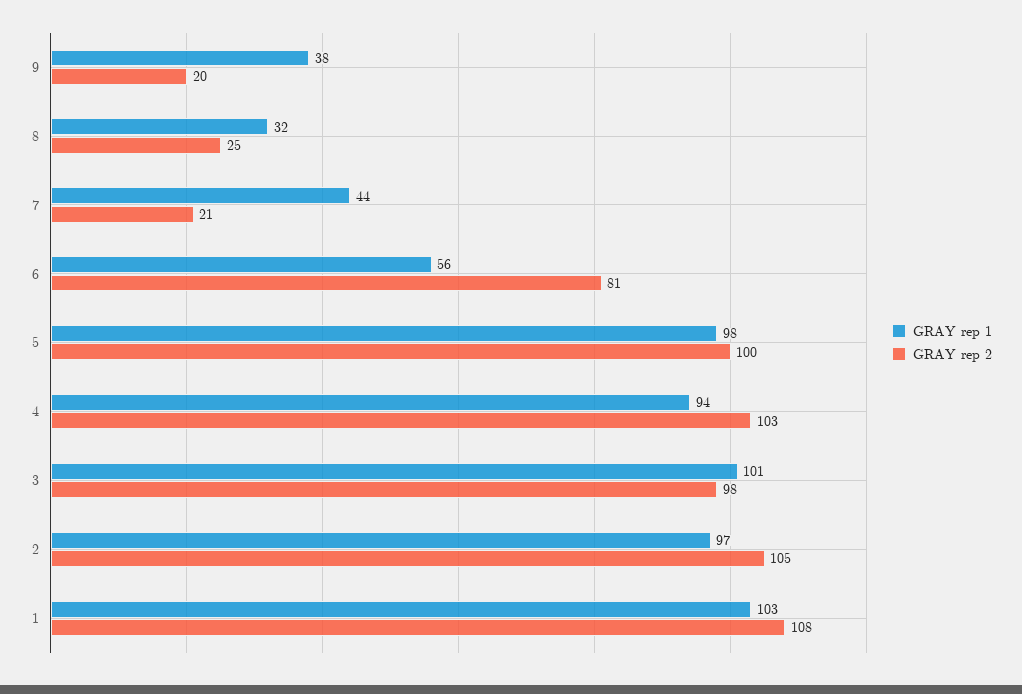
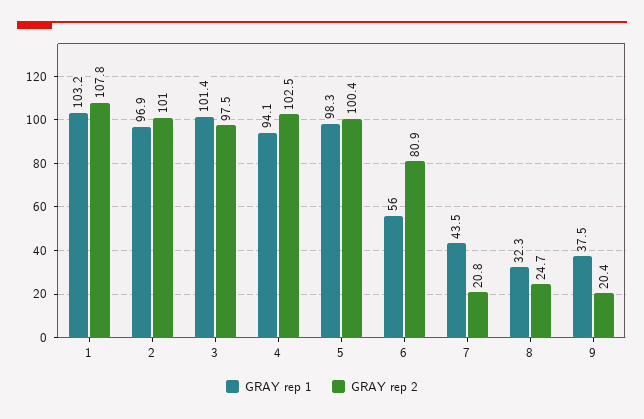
  {
    "GRAY rep 1": {
      "9": 37.5,
      "8": 32.3,
      "7": 43.5,
      "6": 56,
      "5": 98.3,
      "4": 94.1,
      "3": 101.4,
      "2": 96.9,
      "1": 103.2
    },
    "GRAY rep 2": {
      "9": 20.4,
      "8": 24.7,
      "7": 20.8,
      "6": 80.9,
      "5": 100.4,
      "4": 102.5,
      "3": 97.5,
-     "2": 105,
+     "2": 101,
      "1": 107.8
    }
  }

